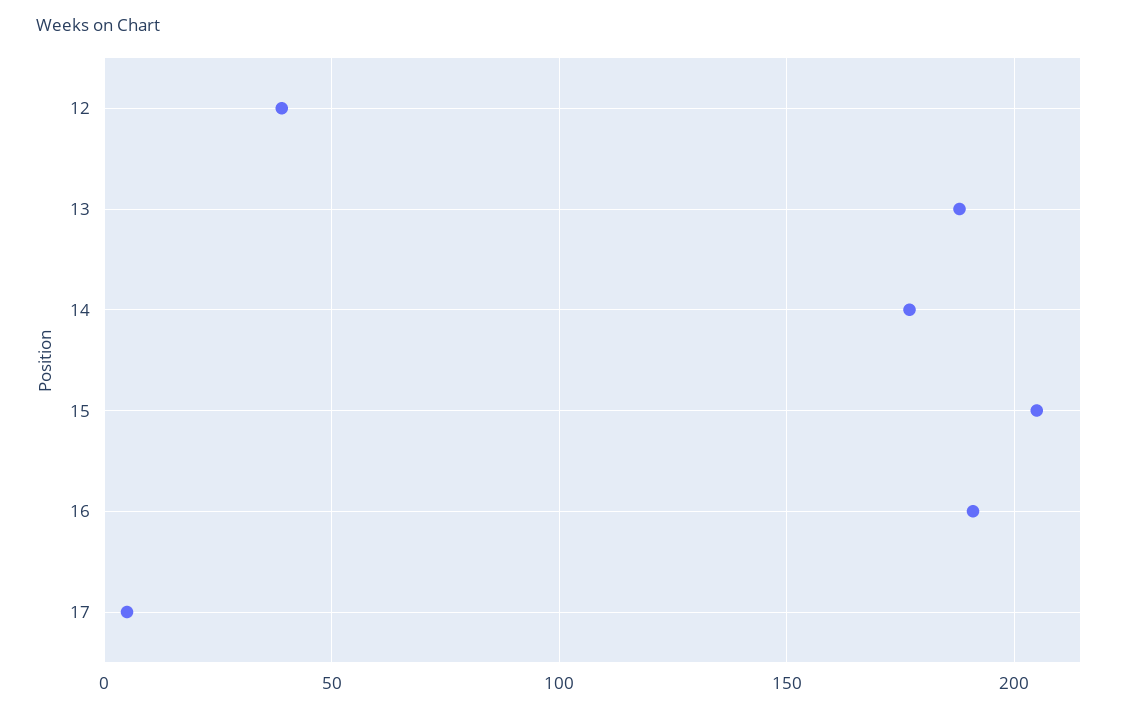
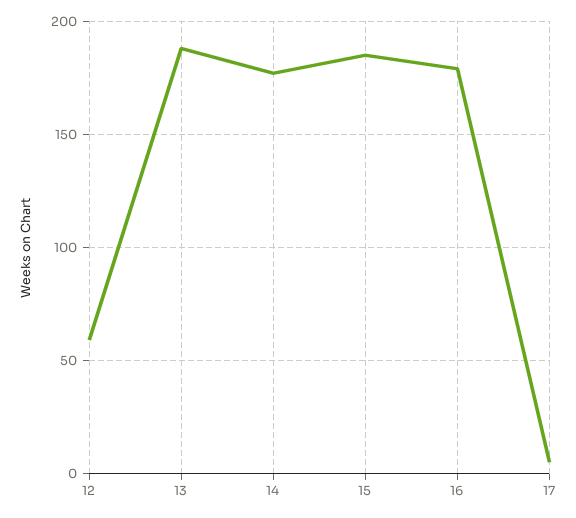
  {
-   "12": 40,
+   "12": 60,
    "13": 190,
    "14": 175,
-   "15": 205,
+   "15": 185,
-   "16": 190,
+   "16": 180,
    "17": 5
  }

